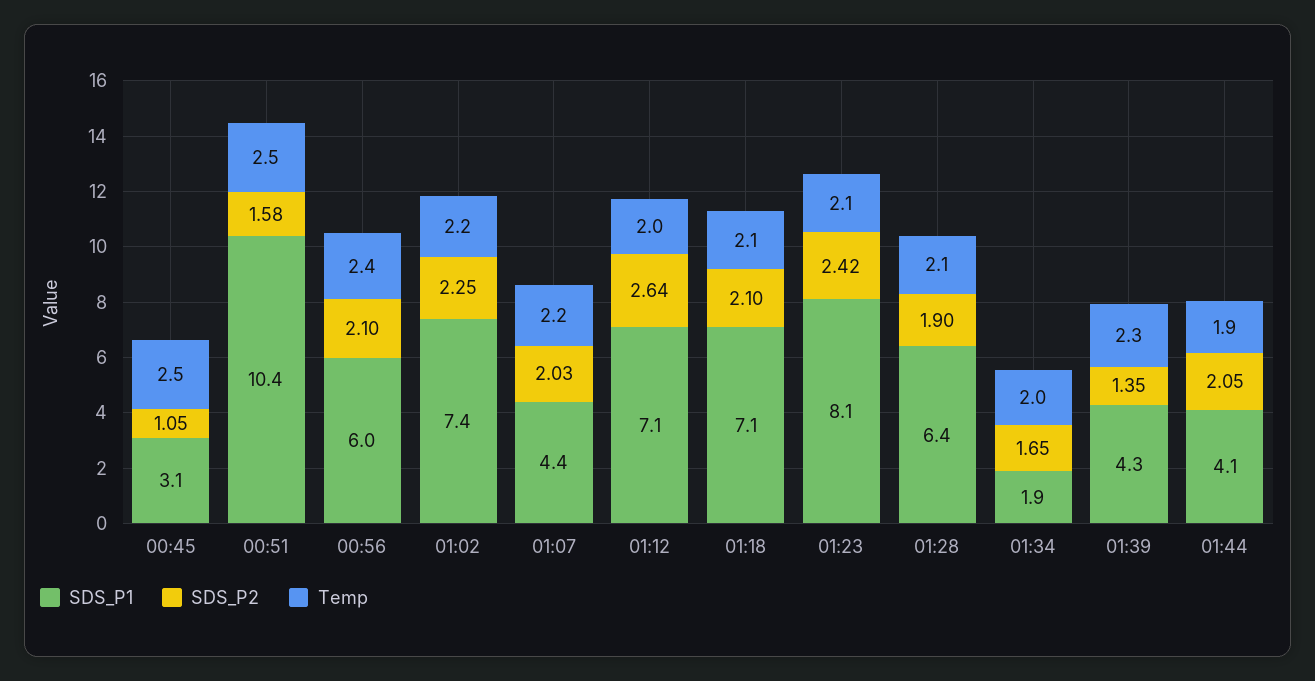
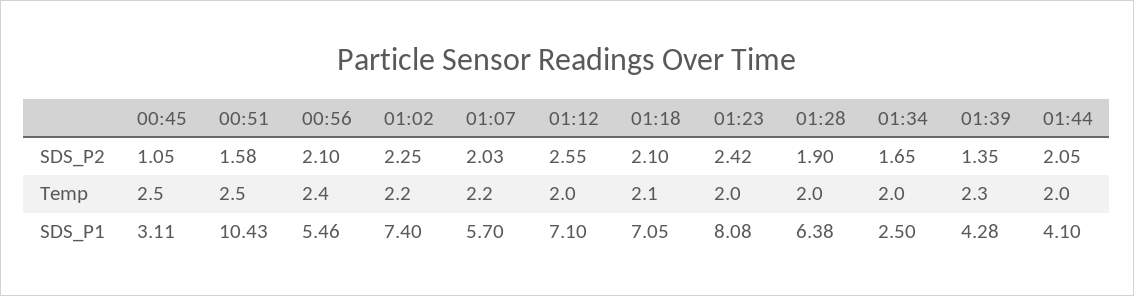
  {
    "SDS_P1": {
      "00:45": 3.11,
      "00:51": 10.43,
-     "00:56": 6,
+     "00:56": 5.46,
      "01:02": 7.4,
-     "01:07": 4.4,
+     "01:07": 5.7,
      "01:12": 7.1,
      "01:18": 7.05,
      "01:23": 8.08,
      "01:28": 6.38,
-     "01:34": 1.9,
+     "01:34": 2.5,
      "01:39": 4.28,
      "01:44": 4.1
    },
    "SDS_P2": {
      "00:45": 1.05,
      "00:51": 1.58,
      "00:56": 2.1,
      "01:02": 2.25,
      "01:07": 2.03,
-     "01:12": 2.64,
+     "01:12": 2.55,
      "01:18": 2.1,
      "01:23": 2.42,
      "01:28": 1.9,
      "01:34": 1.65,
      "01:39": 1.35,
      "01:44": 2.05
    },
    "Temp": {
      "00:45": 2.5,
      "00:51": 2.5,
      "00:56": 2.4,
      "01:02": 2.2,
      "01:07": 2.2,
      "01:12": 2,
      "01:18": 2.1,
-     "01:23": 2.1,
+     "01:23": 2,
-     "01:28": 2.1,
+     "01:28": 2,
      "01:34": 2,
      "01:39": 2.3,
-     "01:44": 1.9
+     "01:44": 2
    }
  }

